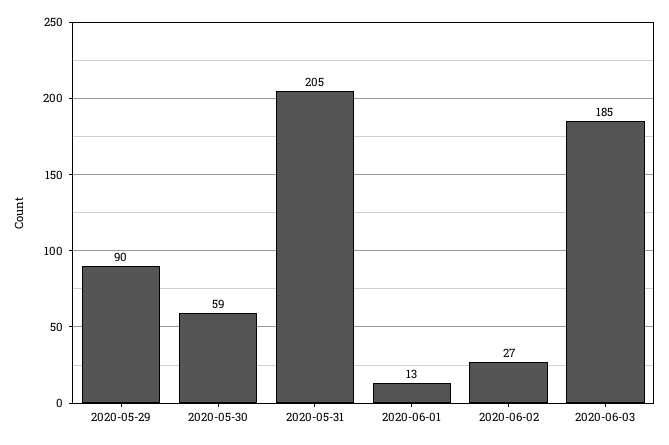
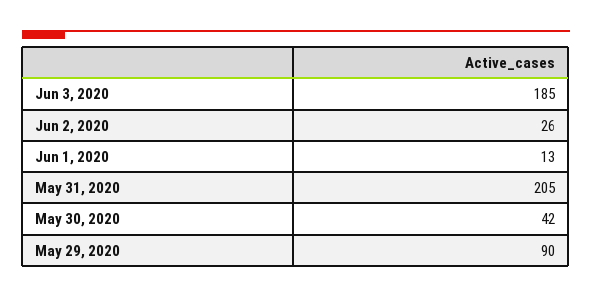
  {
    "2020-05-29": 90,
-   "2020-05-30": 59,
+   "2020-05-30": 42,
    "2020-05-31": 205,
    "2020-06-01": 13,
-   "2020-06-02": 27,
+   "2020-06-02": 26,
    "2020-06-03": 185
  }

